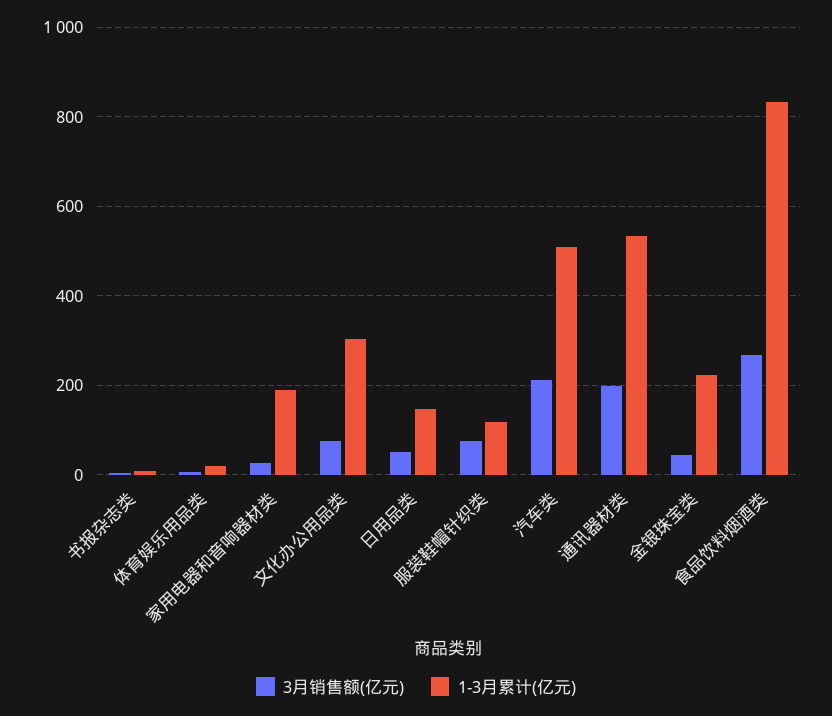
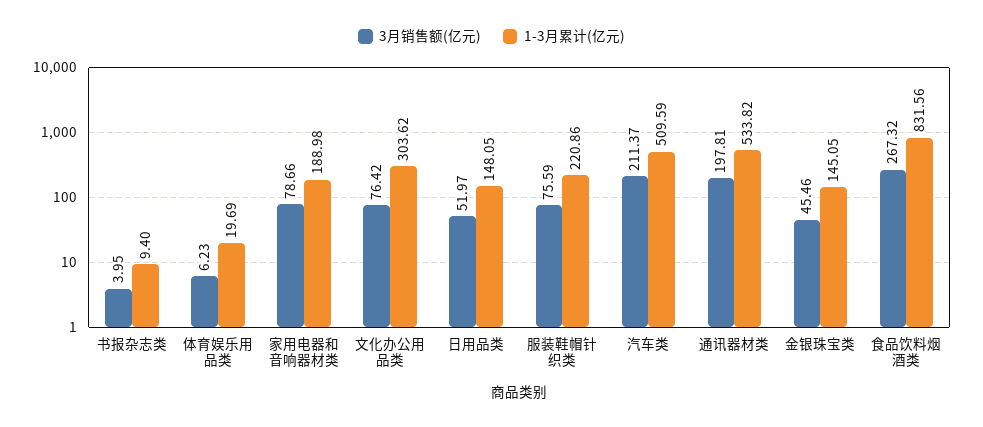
  {
    "3月销售额(亿元)": {
      "书报杂志类": 3.95,
      "体育娱乐用品类": 6.23,
-     "家用电器和音响器材类": 20,
+     "家用电器和音响器材类": 78.66,
      "文化办公用品类": 76.42,
      "日用品类": 51.97,
      "服装鞋帽针织类": 75.59,
      "汽车类": 211.37,
      "通讯器材类": 197.81,
      "金银珠宝类": 45.46,
      "食品饮料烟酒类": 267.32
    },
    "1-3月累计(亿元)": {
      "书报杂志类": 9.4,
      "体育娱乐用品类": 19.69,
      "家用电器和音响器材类": 188.98,
      "文化办公用品类": 303.62,
      "日用品类": 148.05,
-     "服装鞋帽针织类": 120,
+     "服装鞋帽针织类": 220.86,
      "汽车类": 509.59,
      "通讯器材类": 533.82,
-     "金银珠宝类": 220,
+     "金银珠宝类": 145.05,
      "食品饮料烟酒类": 831.56
    }
  }

